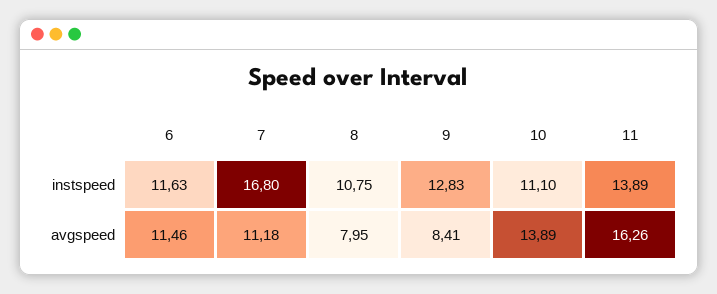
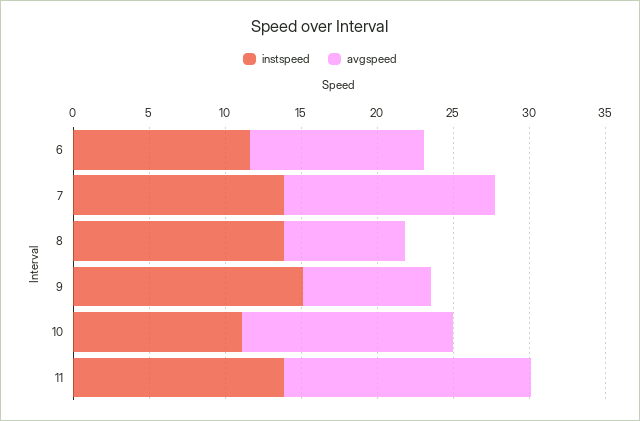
  {
    "instspeed": {
      "6": 11.63,
-     "7": 16.8,
+     "7": 14,
-     "8": 10.75,
+     "8": 14,
-     "9": 12.83,
+     "9": 15,
      "10": 11.1,
      "11": 13.89
    },
    "avgspeed": {
      "6": 11.46,
-     "7": 11.18,
+     "7": 14,
      "8": 7.95,
      "9": 8.41,
      "10": 13.89,
      "11": 16.26
    }
  }

